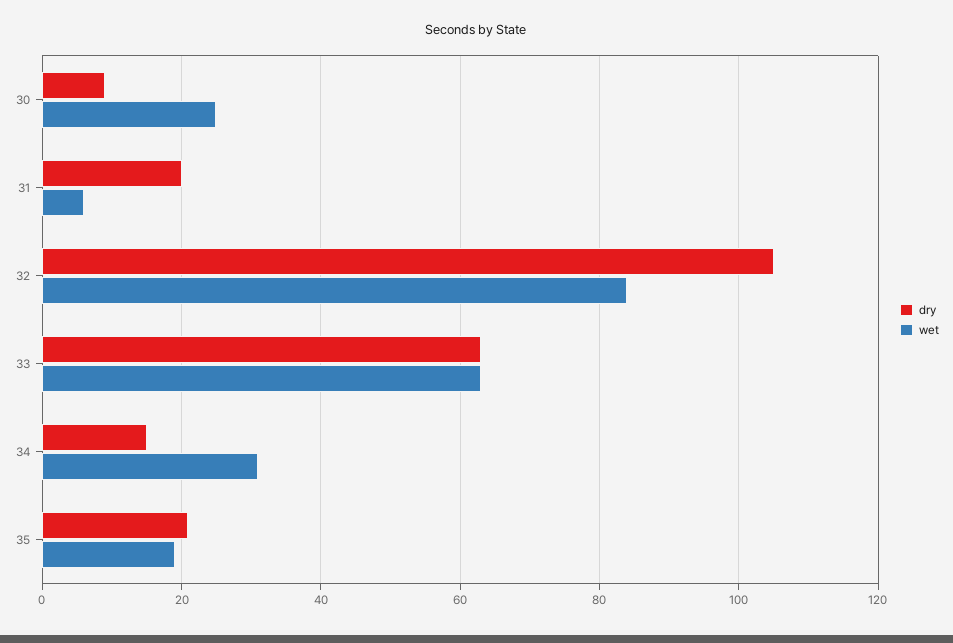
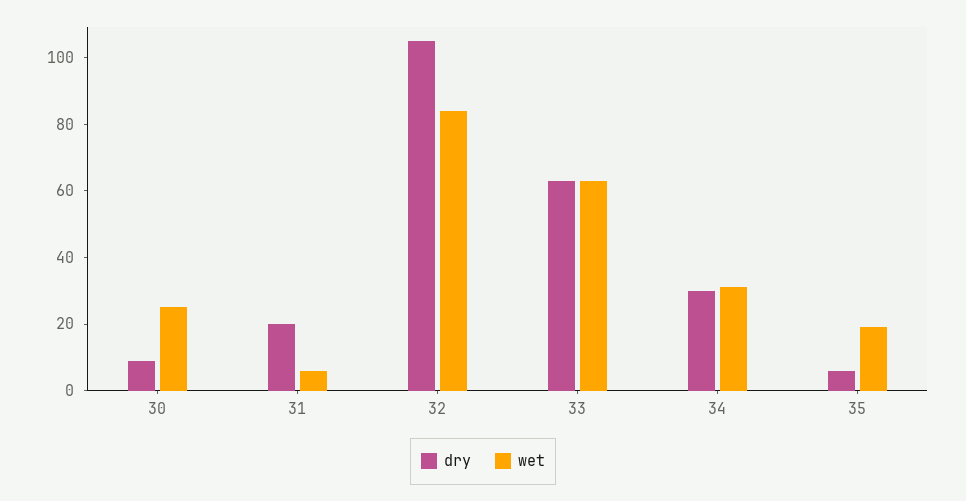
  {
    "dry": {
      "30": 10,
      "31": 20,
      "32": 105,
      "33": 65,
-     "34": 15,
+     "34": 30,
-     "35": 20
+     "35": 5
    },
    "wet": {
      "30": 25,
      "31": 5,
      "32": 85,
      "33": 65,
      "34": 30,
      "35": 20
    }
  }

